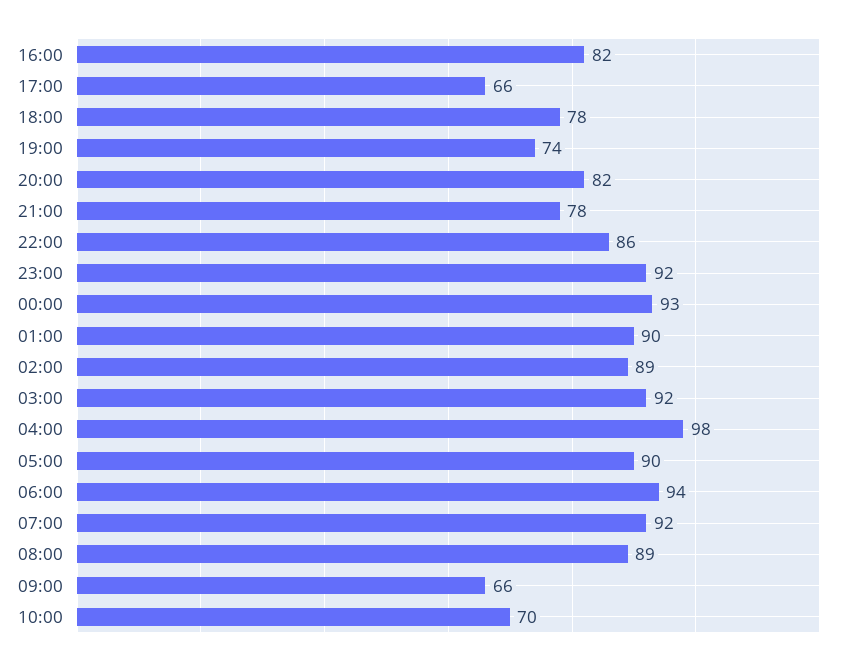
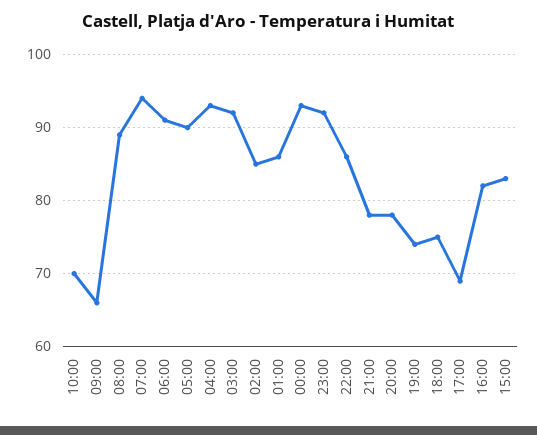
  {
    "16:00": 82,
-   "17:00": 66,
+   "17:00": 69,
-   "18:00": 78,
+   "18:00": 75,
    "19:00": 74,
-   "20:00": 82,
+   "20:00": 78,
    "21:00": 78,
    "22:00": 86,
    "23:00": 92,
    "00:00": 93,
-   "01:00": 90,
+   "01:00": 86,
-   "02:00": 89,
+   "02:00": 85,
    "03:00": 92,
-   "04:00": 98,
+   "04:00": 93,
    "05:00": 90,
-   "06:00": 94,
+   "06:00": 91,
-   "07:00": 92,
+   "07:00": 94,
    "08:00": 89,
    "09:00": 66,
-   "10:00": 70
+   "10:00": 70,
+   "15:00": 83
  }

